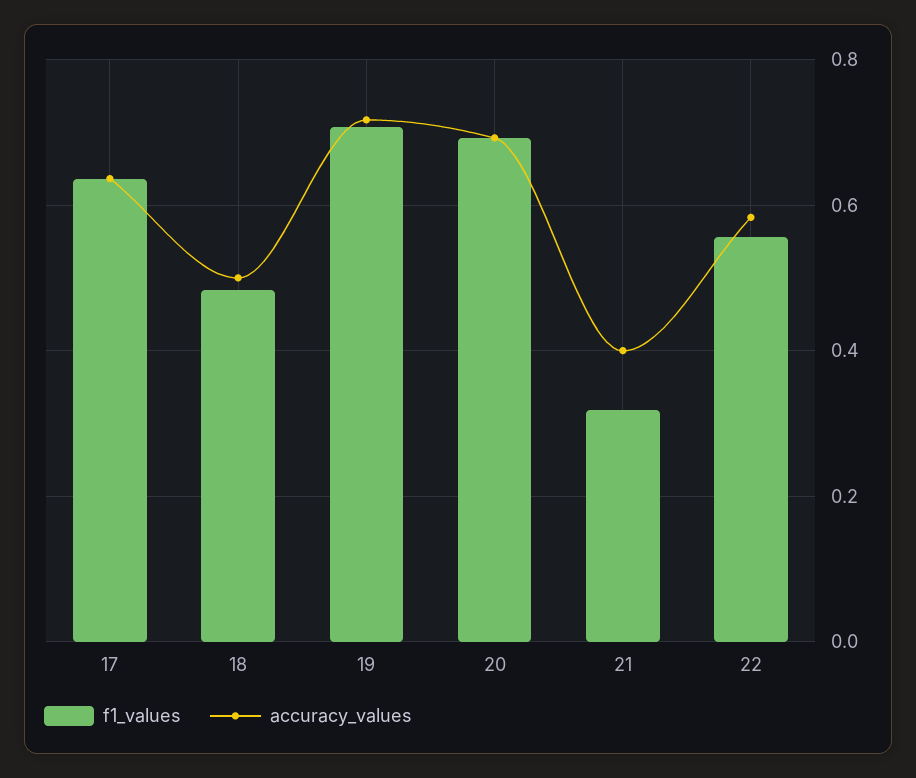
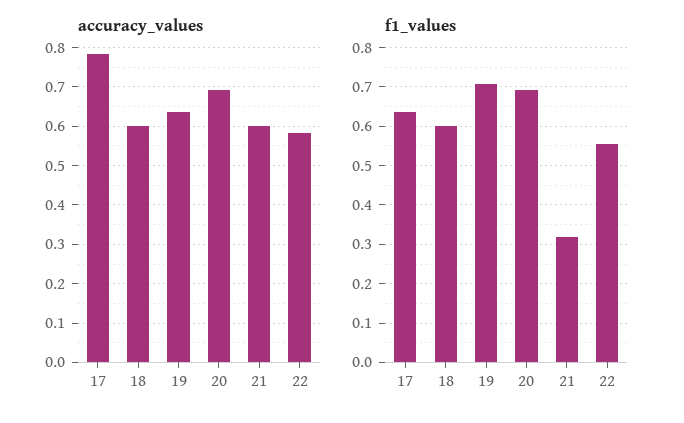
  {
    "f1_values": {
      "17": 0.64,
-     "18": 0.48,
+     "18": 0.6,
      "19": 0.7,
      "20": 0.7,
      "21": 0.32,
      "22": 0.56
    },
    "accuracy_values": {
-     "17": 0.64,
+     "17": 0.78,
-     "18": 0.5,
+     "18": 0.6,
-     "19": 0.72,
+     "19": 0.64,
      "20": 0.7,
-     "21": 0.4,
+     "21": 0.6,
      "22": 0.58
    }
  }

